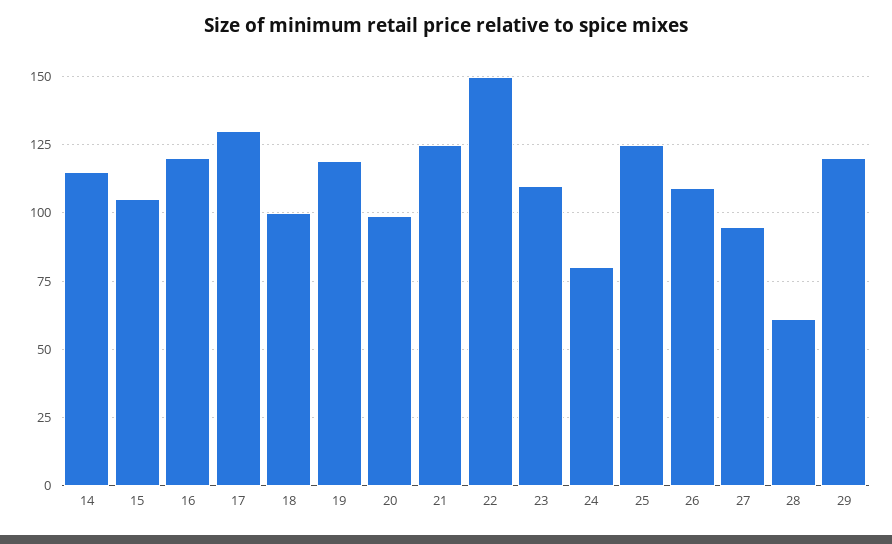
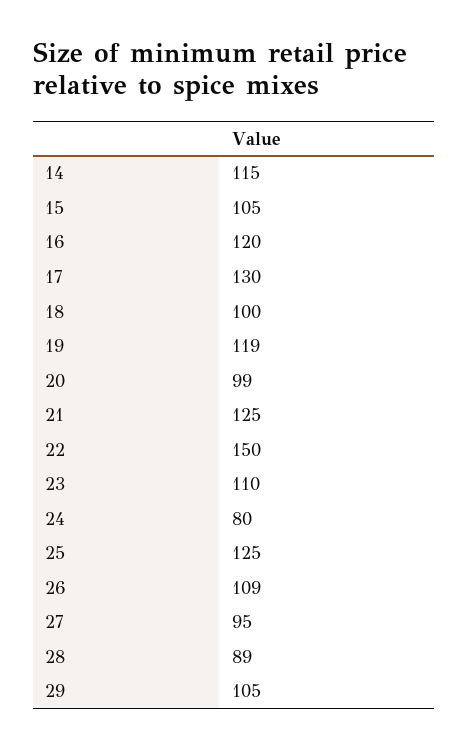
  {
    "14": 115,
    "15": 105,
    "16": 120,
    "17": 130,
    "18": 100,
    "19": 119,
    "20": 99,
    "21": 125,
    "22": 150,
    "23": 110,
    "24": 80,
    "25": 125,
    "26": 109,
    "27": 95,
-   "28": 60,
+   "28": 89,
-   "29": 120
+   "29": 105
  }

